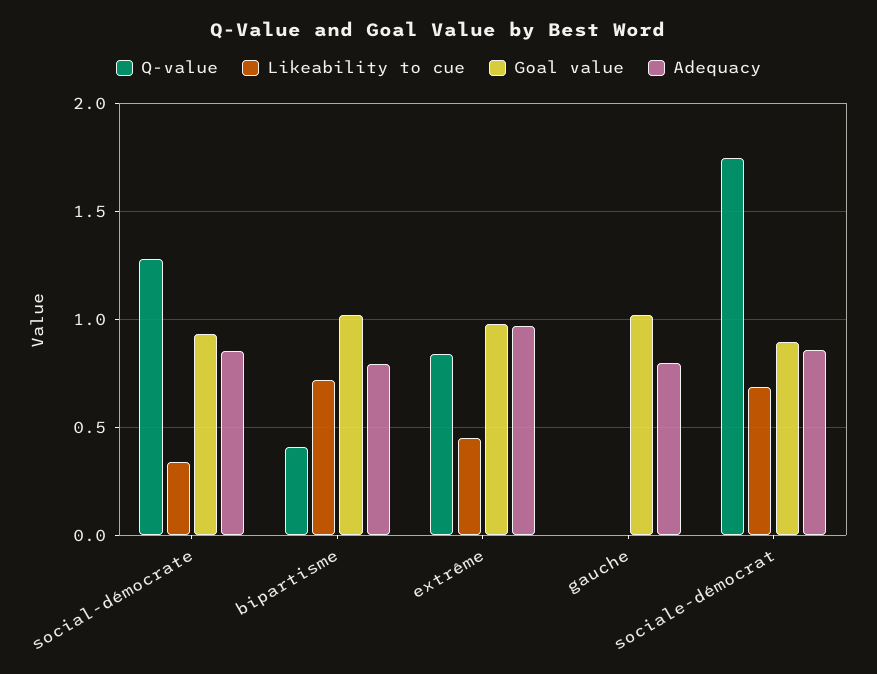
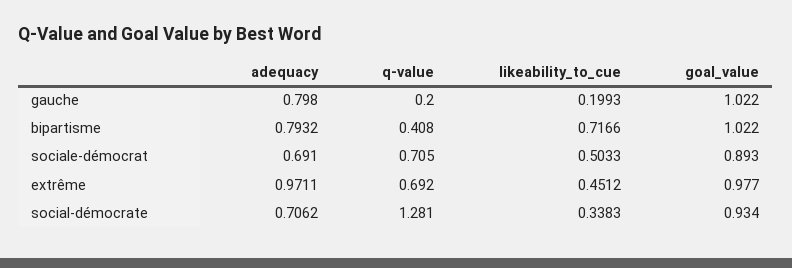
  {
    "Q-value": {
      "social-démocrate": 1.281,
      "bipartisme": 0.408,
-     "extrême": 0.85,
+     "extrême": 0.692,
-     "gauche": 0,
+     "gauche": 0.2,
-     "sociale-démocrat": 1.75
+     "sociale-démocrat": 0.705
    },
    "Likeability to cue": {
      "social-démocrate": 0.3383,
      "bipartisme": 0.7166,
      "extrême": 0.4512,
-     "gauche": 0,
+     "gauche": 0.1993,
-     "sociale-démocrat": 0.7
+     "sociale-démocrat": 0.5033
    },
    "Goal value": {
      "social-démocrate": 0.934,
      "bipartisme": 1.022,
      "extrême": 0.977,
      "gauche": 1.022,
      "sociale-démocrat": 0.893
    },
    "Adequacy": {
-     "social-démocrate": 0.85,
+     "social-démocrate": 0.7062,
      "bipartisme": 0.7932,
      "extrême": 0.9711,
      "gauche": 0.798,
-     "sociale-démocrat": 0.85
+     "sociale-démocrat": 0.691
    }
  }

